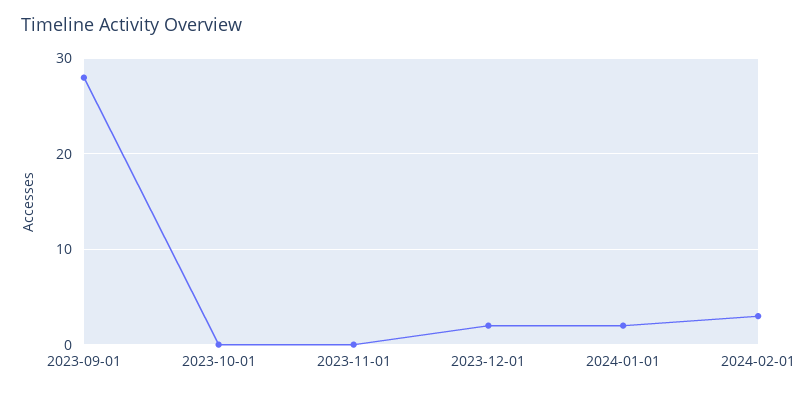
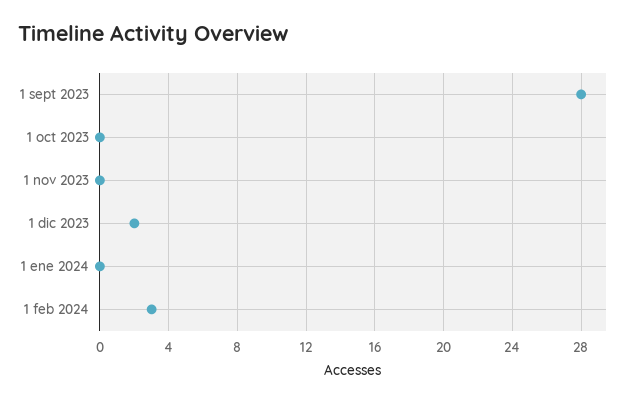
  {
    "2023-09-01": 28,
    "2023-10-01": 0,
    "2023-11-01": 0,
    "2023-12-01": 2,
-   "2024-01-01": 2,
+   "2024-01-01": 0,
    "2024-02-01": 3
  }

